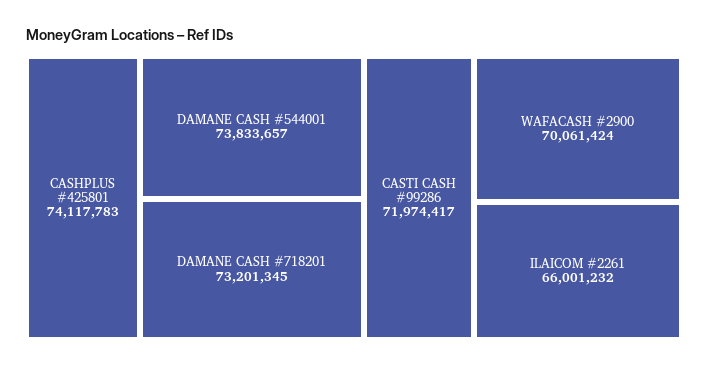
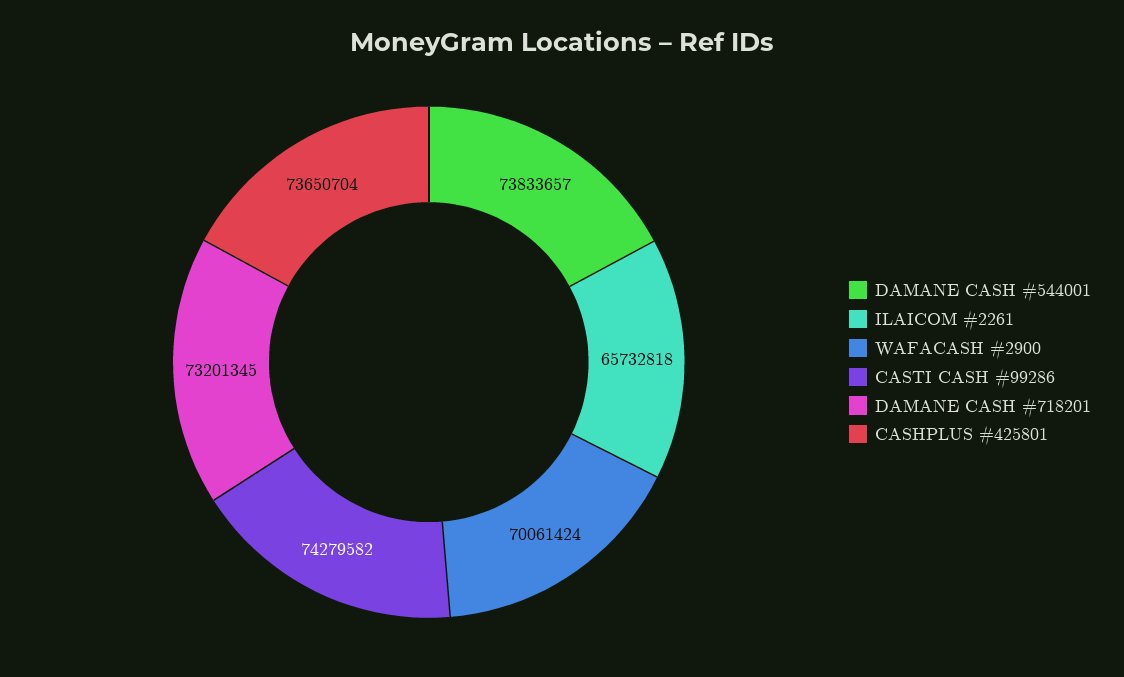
  {
-   "CASHPLUS #425801": 74117783,
+   "CASHPLUS #425801": 73650704,
    "DAMANE CASH #544001": 73833657,
    "DAMANE CASH #718201": 73201345,
-   "CASTI CASH #99286": 71974417,
+   "CASTI CASH #99286": 74279582,
    "WAFACASH #2900": 70061424,
-   "ILAICOM #2261": 66001232
+   "ILAICOM #2261": 65732818
  }

